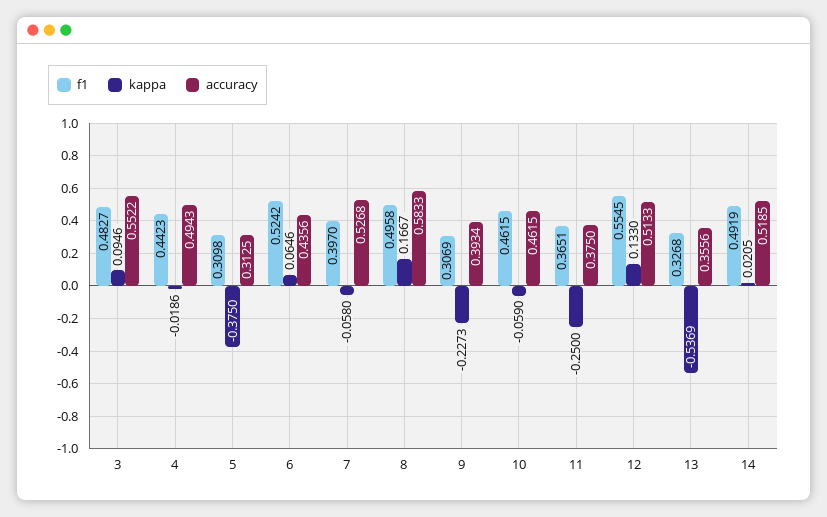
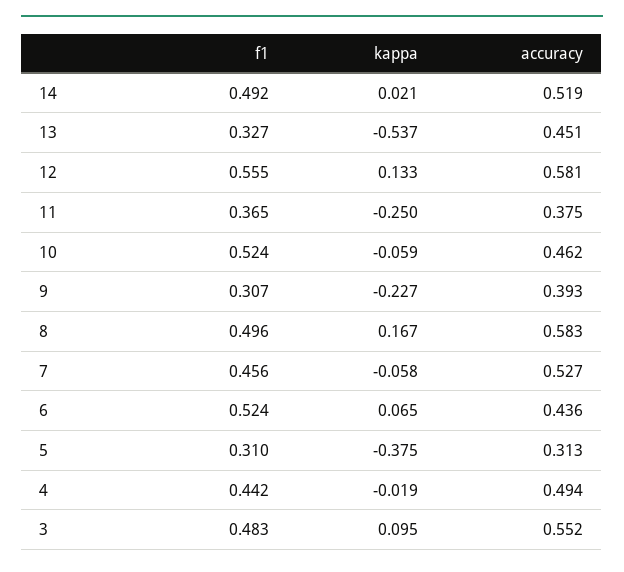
  {
    "f1": {
      "3": 0.4827,
      "4": 0.4423,
      "5": 0.3098,
      "6": 0.5242,
-     "7": 0.397,
+     "7": 0.456,
      "8": 0.4958,
      "9": 0.3069,
-     "10": 0.4615,
+     "10": 0.524,
      "11": 0.3651,
      "12": 0.5545,
      "13": 0.3268,
      "14": 0.4919
    },
    "kappa": {
      "3": 0.0946,
      "4": -0.0186,
      "5": -0.375,
      "6": 0.0646,
      "7": -0.058,
      "8": 0.1667,
      "9": -0.2273,
      "10": -0.059,
      "11": -0.25,
      "12": 0.133,
      "13": -0.5369,
      "14": 0.0205
    },
    "accuracy": {
      "3": 0.5522,
      "4": 0.4943,
      "5": 0.3125,
      "6": 0.4356,
      "7": 0.5268,
      "8": 0.5833,
      "9": 0.3934,
      "10": 0.4615,
      "11": 0.375,
-     "12": 0.5133,
+     "12": 0.581,
-     "13": 0.3556,
+     "13": 0.451,
      "14": 0.5185
    }
  }

